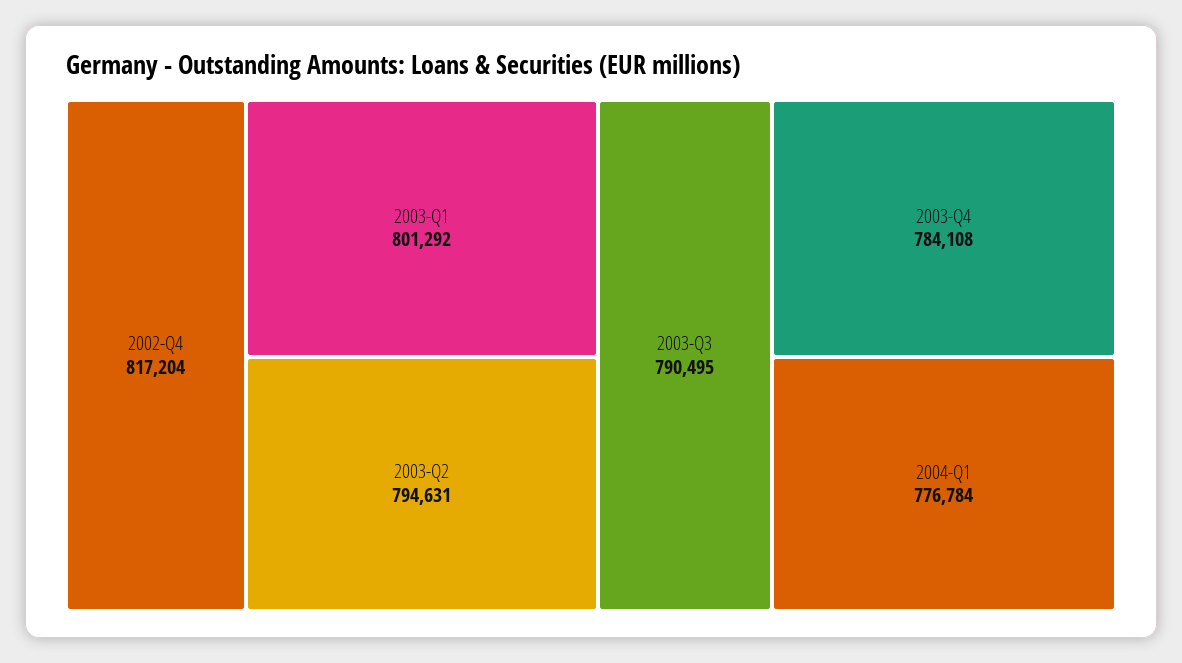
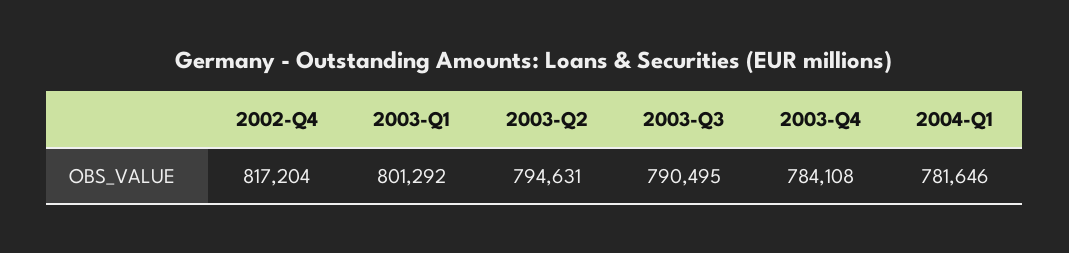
  {
    "2002-Q4": 817204,
    "2003-Q1": 801292,
    "2003-Q2": 794631,
    "2003-Q3": 790495,
    "2003-Q4": 784108,
-   "2004-Q1": 776784
+   "2004-Q1": 781646
  }

